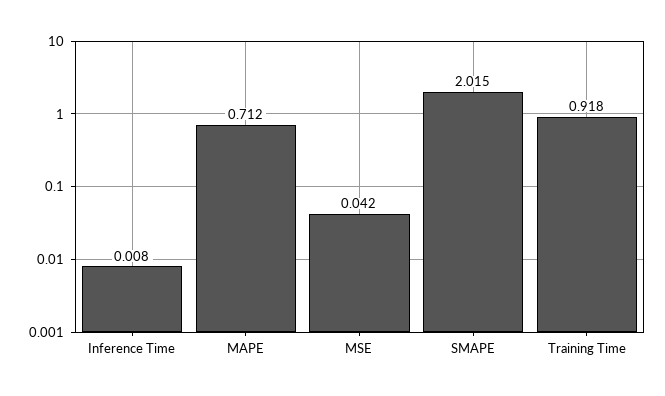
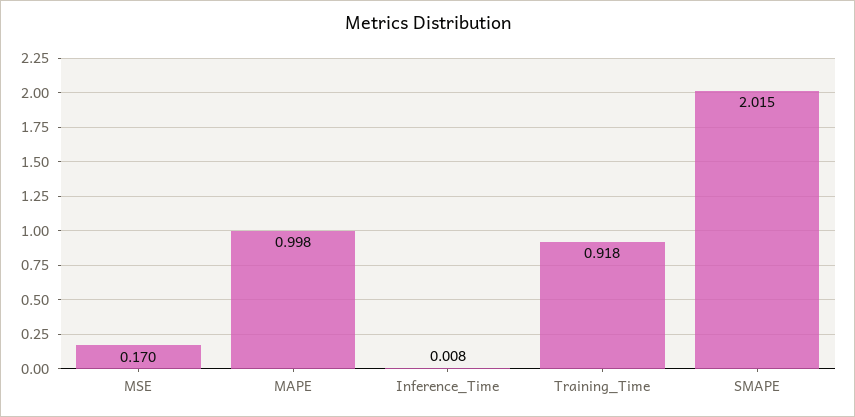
  {
    "Inference Time": 0.008,
-   "MAPE": 0.712,
+   "MAPE": 0.998,
-   "MSE": 0.042,
+   "MSE": 0.17,
    "SMAPE": 2.015,
    "Training Time": 0.918
  }

